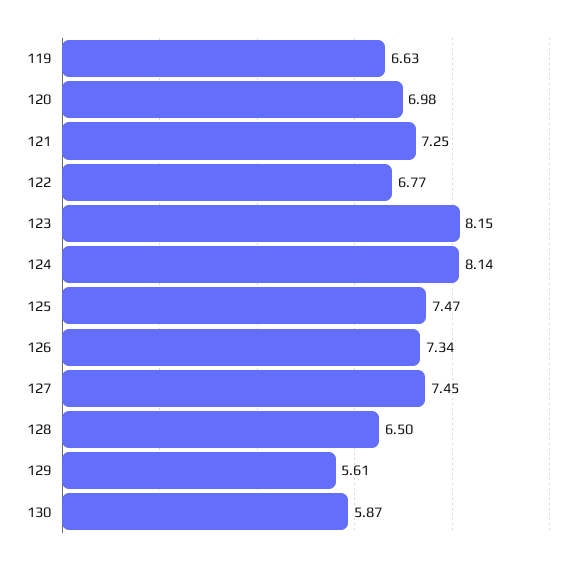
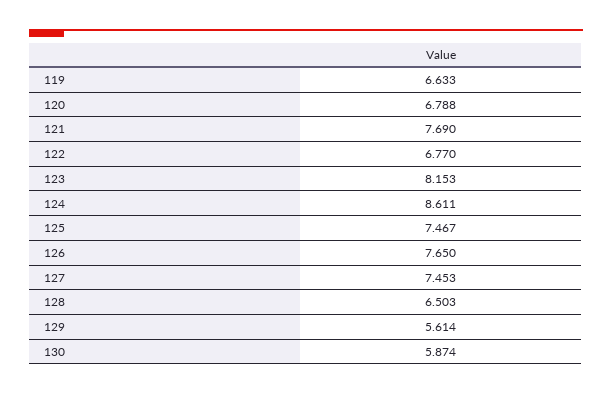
  {
    "119": 6.633,
-   "120": 6.98,
+   "120": 6.788,
-   "121": 7.25,
+   "121": 7.69,
    "122": 6.77,
    "123": 8.153,
-   "124": 8.14,
+   "124": 8.611,
    "125": 7.467,
-   "126": 7.34,
+   "126": 7.65,
    "127": 7.453,
    "128": 6.503,
    "129": 5.614,
    "130": 5.874
  }

